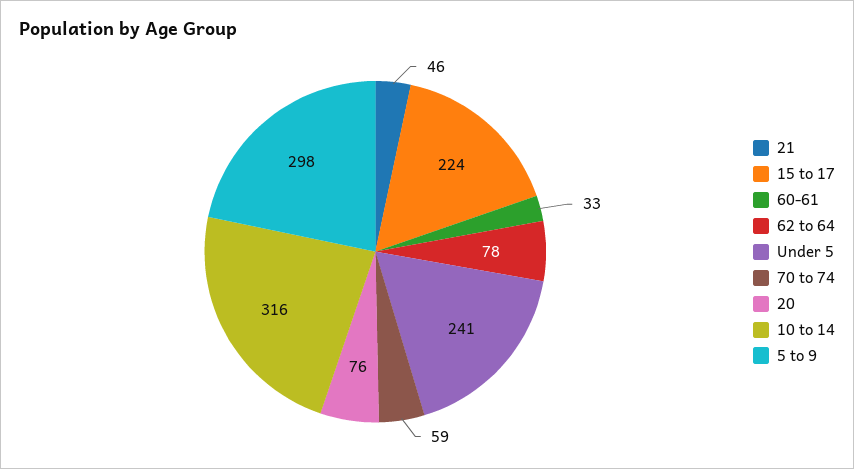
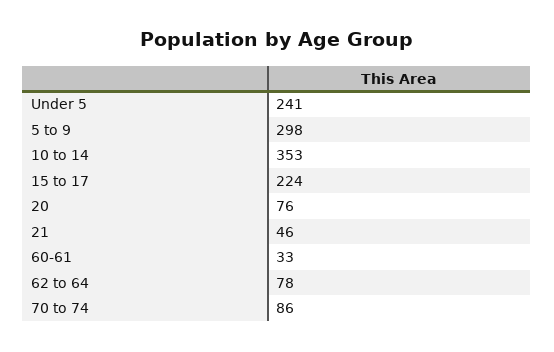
  {
    "21": 46,
    "15 to 17": 224,
    "60-61": 33,
    "62 to 64": 78,
    "Under 5": 241,
-   "70 to 74": 59,
+   "70 to 74": 86,
    "20": 76,
-   "10 to 14": 316,
+   "10 to 14": 353,
    "5 to 9": 298
  }

